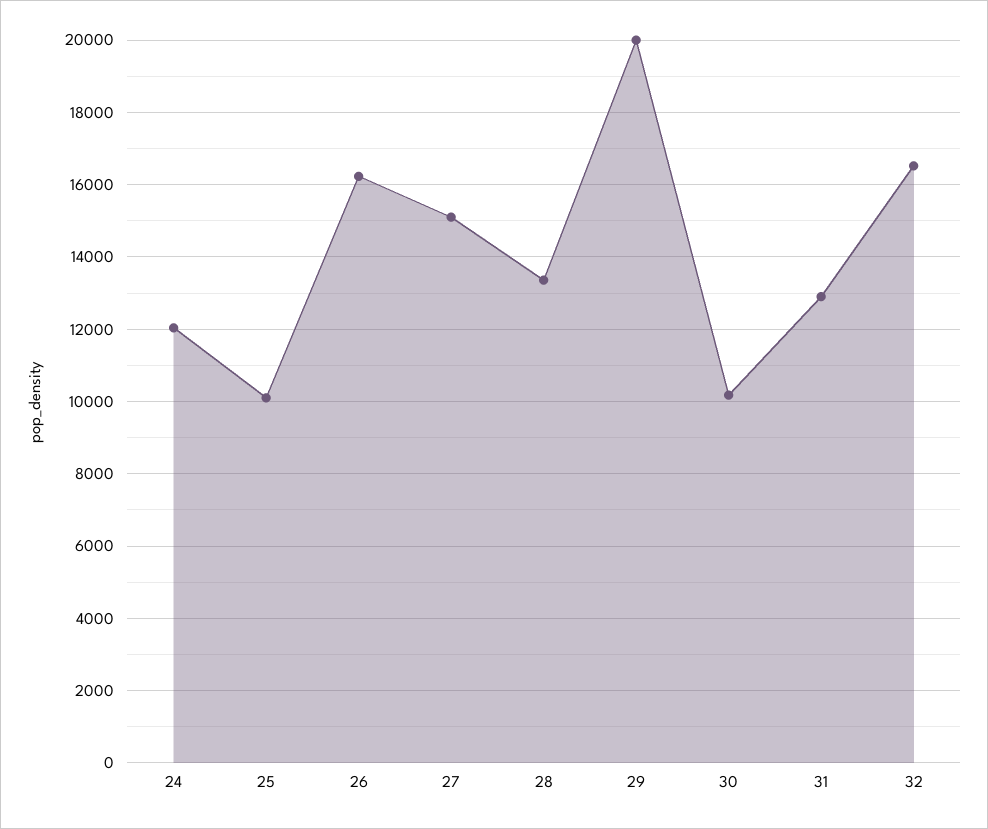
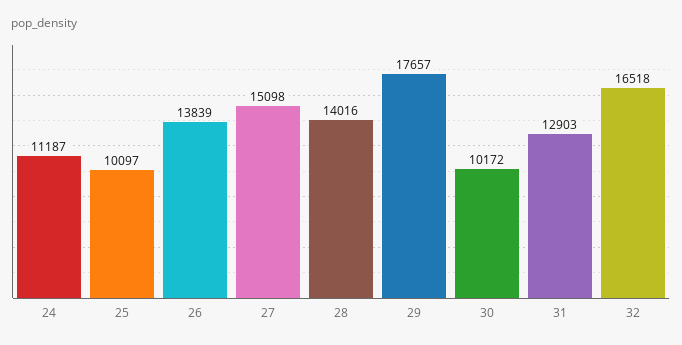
  {
-   "24": 12000,
+   "24": 11187,
    "25": 10097,
-   "26": 16200,
+   "26": 13839,
    "27": 15098,
-   "28": 13400,
+   "28": 14016,
-   "29": 20000,
+   "29": 17657,
    "30": 10172,
    "31": 12903,
    "32": 16518
  }

